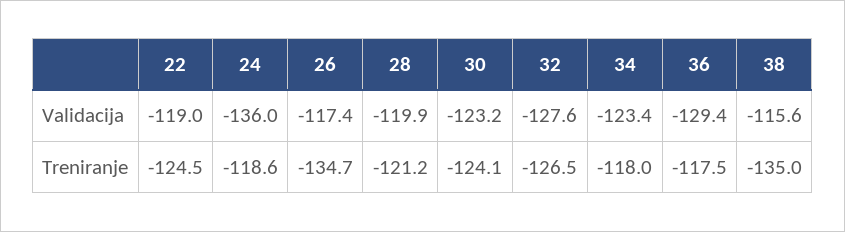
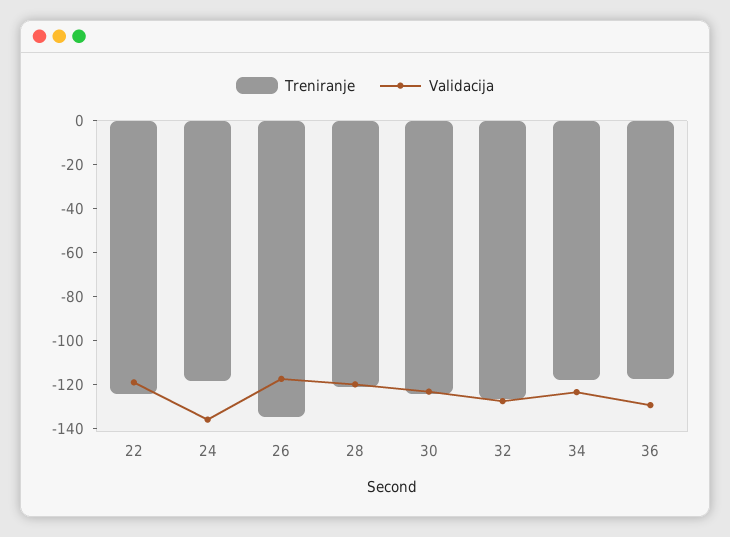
  {
    "Validacija": {
      "22": -119,
      "24": -136,
      "26": -117.4,
      "28": -119.9,
      "30": -123.2,
      "32": -127.6,
      "34": -123.4,
-     "36": -129.4,
+     "36": -129.4
-     "38": -115.6
    },
    "Treniranje": {
      "22": -124.5,
      "24": -118.6,
      "26": -134.7,
      "28": -121.2,
      "30": -124.1,
      "32": -126.5,
      "34": -118,
-     "36": -117.5,
+     "36": -117.5
-     "38": -135
    }
  }

